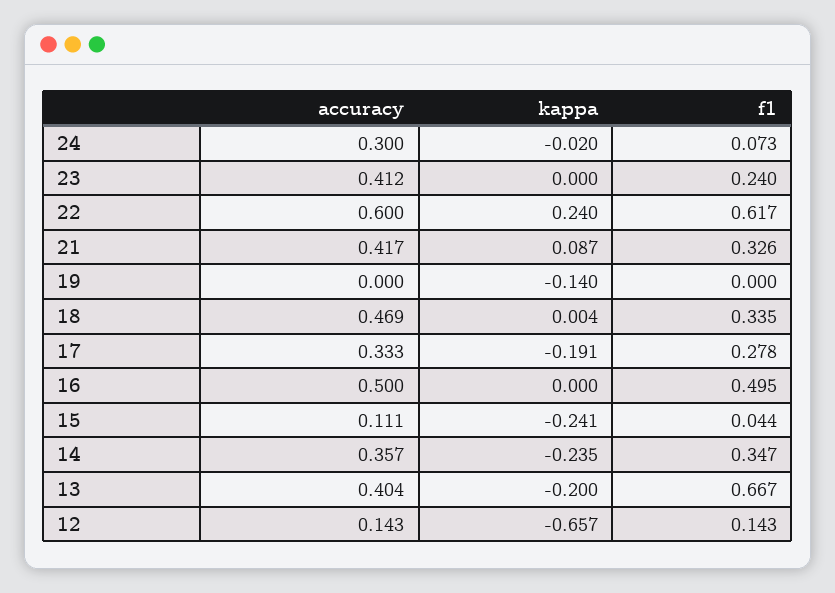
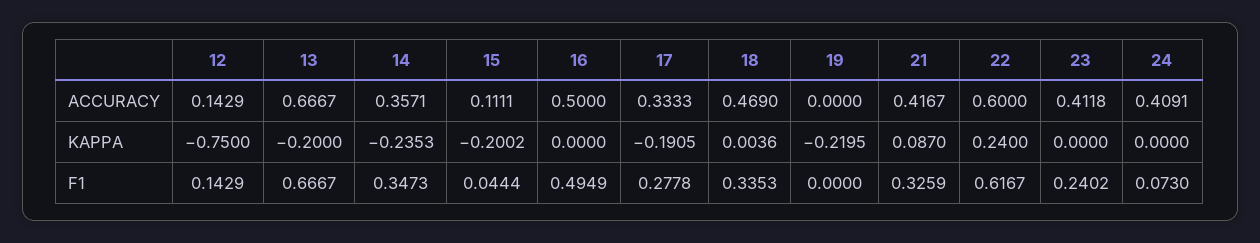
  {
    "accuracy": {
-     "24": 0.3,
+     "24": 0.4091,
      "23": 0.4118,
      "22": 0.6,
      "21": 0.4167,
      "19": 0,
      "18": 0.469,
      "17": 0.3333,
      "16": 0.5,
      "15": 0.1111,
      "14": 0.3571,
-     "13": 0.404,
+     "13": 0.6667,
      "12": 0.1429
    },
    "kappa": {
-     "24": -0.02,
+     "24": 0,
      "23": 0,
      "22": 0.24,
      "21": 0.087,
-     "19": -0.14,
+     "19": -0.2195,
      "18": 0.0036,
      "17": -0.1905,
      "16": 0,
-     "15": -0.241,
+     "15": -0.2002,
      "14": -0.2353,
      "13": -0.2,
-     "12": -0.657
+     "12": -0.75
    },
    "f1": {
      "24": 0.073,
      "23": 0.2402,
      "22": 0.6167,
      "21": 0.3259,
      "19": 0,
      "18": 0.3353,
      "17": 0.2778,
      "16": 0.4949,
      "15": 0.0444,
      "14": 0.3473,
      "13": 0.6667,
      "12": 0.1429
    }
  }

